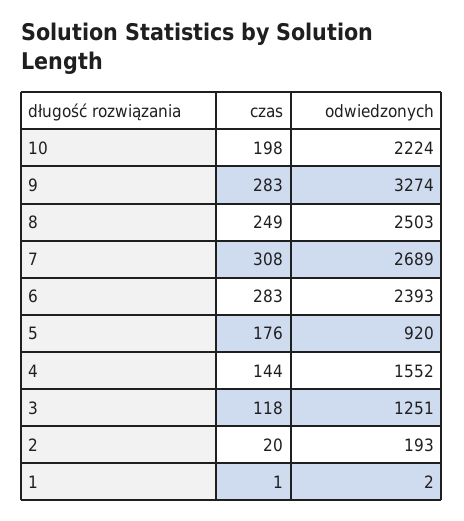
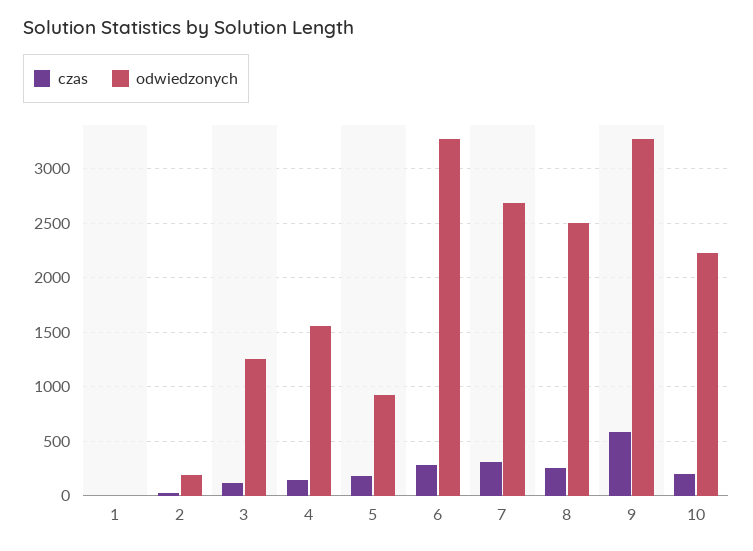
  {
    "czas": {
      "10": 198,
-     "9": 283,
+     "9": 600,
      "8": 249,
      "7": 308,
      "6": 283,
      "5": 176,
      "4": 144,
      "3": 118,
      "2": 20,
      "1": 1
    },
    "odwiedzonych": {
      "10": 2224,
      "9": 3274,
      "8": 2503,
      "7": 2689,
-     "6": 2393,
+     "6": 3300,
      "5": 920,
      "4": 1552,
      "3": 1251,
      "2": 193,
      "1": 2
    }
  }

